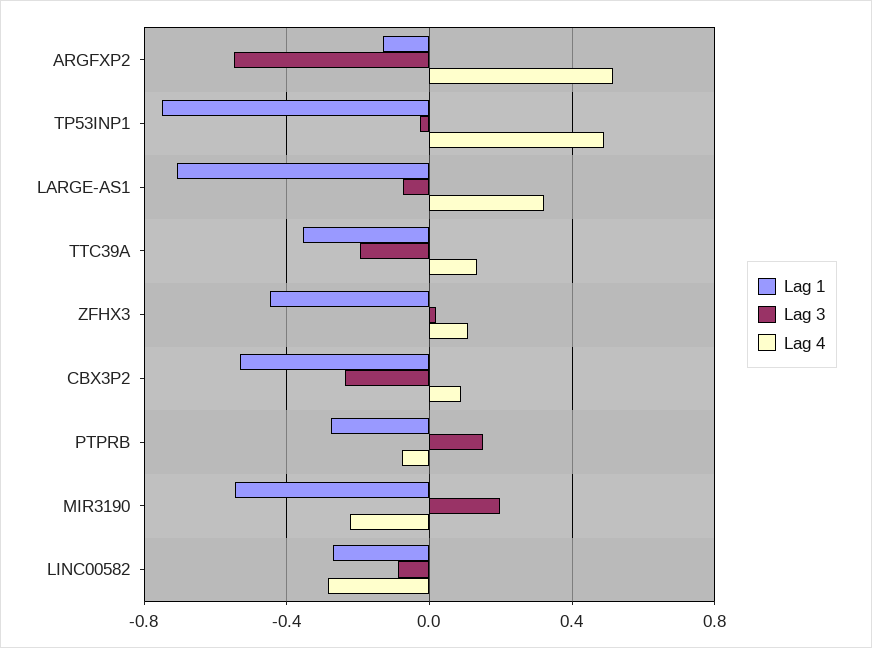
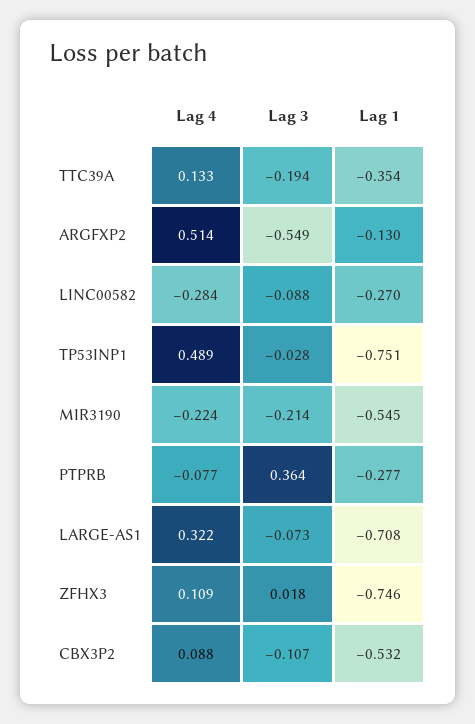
  {
    "Lag 1": {
      "ARGFXP2": -0.13,
      "TP53INP1": -0.751,
      "LARGE-AS1": -0.708,
      "TTC39A": -0.354,
-     "ZFHX3": -0.45,
+     "ZFHX3": -0.746,
      "CBX3P2": -0.532,
      "PTPRB": -0.277,
      "MIR3190": -0.545,
      "LINC00582": -0.27
    },
    "Lag 3": {
      "ARGFXP2": -0.549,
      "TP53INP1": -0.028,
      "LARGE-AS1": -0.073,
      "TTC39A": -0.194,
      "ZFHX3": 0.018,
-     "CBX3P2": -0.25,
+     "CBX3P2": -0.107,
-     "PTPRB": 0.15,
+     "PTPRB": 0.364,
-     "MIR3190": 0.2,
+     "MIR3190": -0.214,
      "LINC00582": -0.088
    },
    "Lag 4": {
      "ARGFXP2": 0.514,
      "TP53INP1": 0.489,
      "LARGE-AS1": 0.322,
      "TTC39A": 0.133,
      "ZFHX3": 0.109,
      "CBX3P2": 0.088,
      "PTPRB": -0.077,
      "MIR3190": -0.224,
      "LINC00582": -0.284
    }
  }

